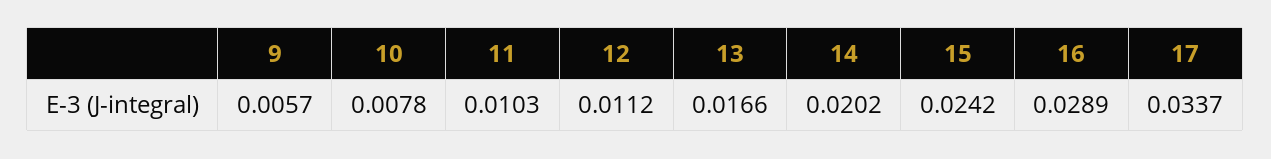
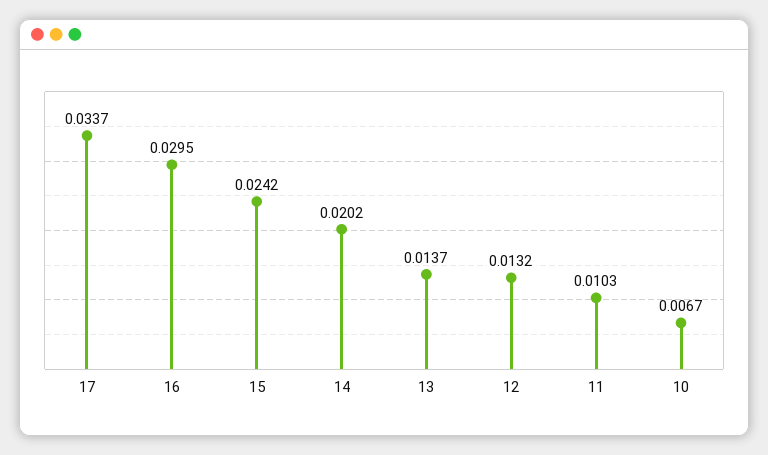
  {
-   "9": 0.0057,
-   "10": 0.0078,
+   "10": 0.0067,
    "11": 0.0103,
-   "12": 0.0112,
+   "12": 0.0132,
-   "13": 0.0166,
+   "13": 0.0137,
    "14": 0.0202,
    "15": 0.0242,
-   "16": 0.0289,
+   "16": 0.0295,
    "17": 0.0337
  }

